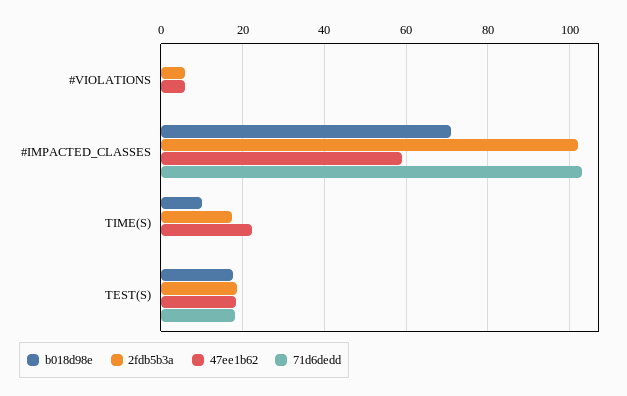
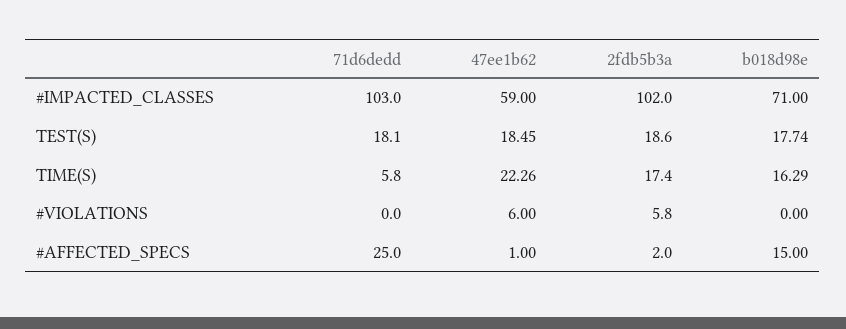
  {
    "b018d98e": {
      "#VIOLATIONS": 0,
      "#IMPACTED_CLASSES": 71,
-     "TIME(S)": 10,
+     "TIME(S)": 16.29,
-     "TEST(S)": 17.74
+     "TEST(S)": 17.74,
+     "#AFFECTED_SPECS": 15
    },
    "2fdb5b3a": {
      "#VIOLATIONS": 5.8,
      "#IMPACTED_CLASSES": 102,
      "TIME(S)": 17.4,
-     "TEST(S)": 18.6
+     "TEST(S)": 18.6,
+     "#AFFECTED_SPECS": 2
    },
    "47ee1b62": {
      "#VIOLATIONS": 6,
      "#IMPACTED_CLASSES": 59,
      "TIME(S)": 22.26,
-     "TEST(S)": 18.45
+     "TEST(S)": 18.45,
+     "#AFFECTED_SPECS": 1
    },
    "71d6dedd": {
      "#VIOLATIONS": 0,
      "#IMPACTED_CLASSES": 103,
-     "TIME(S)": 0,
+     "TIME(S)": 5.8,
-     "TEST(S)": 18.1
+     "TEST(S)": 18.1,
+     "#AFFECTED_SPECS": 25
    }
  }

